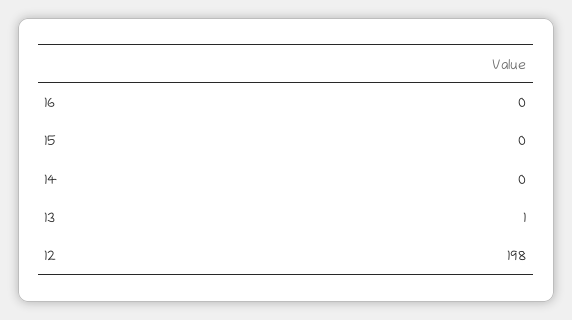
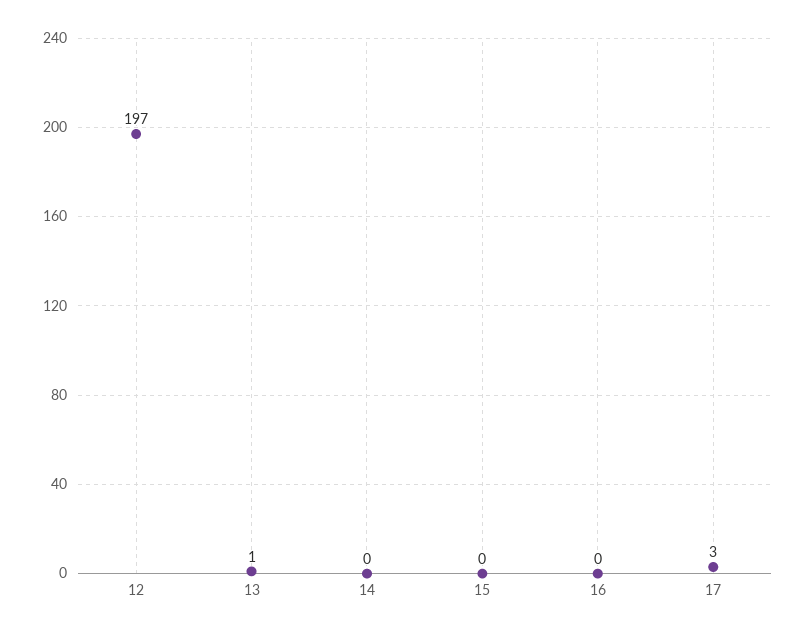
  {
    "16": 0,
    "15": 0,
    "14": 0,
    "13": 1,
-   "12": 198
+   "12": 197,
+   "17": 3
  }

